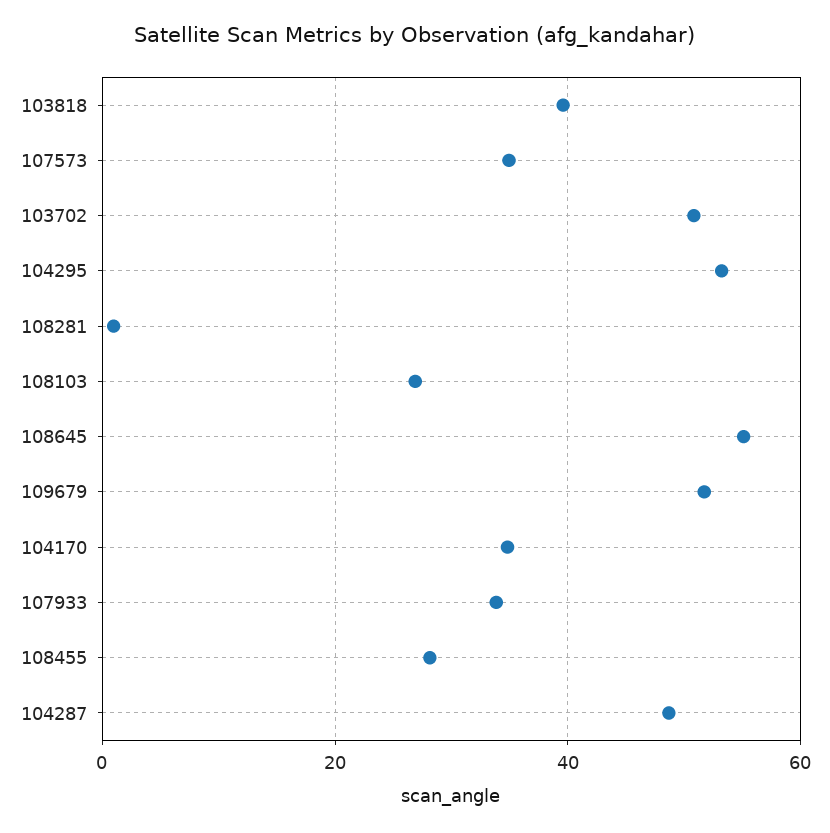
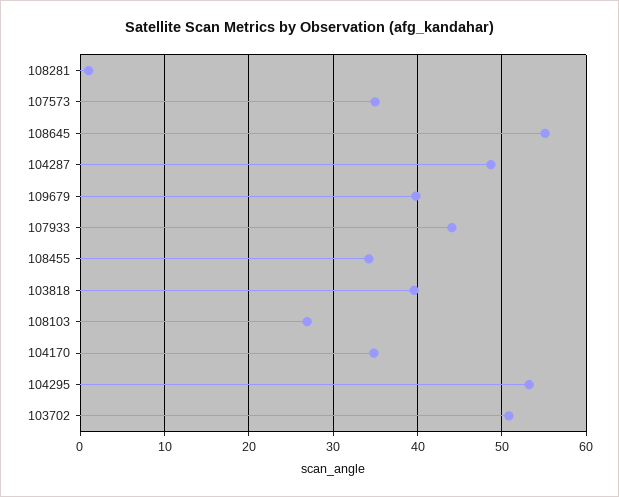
  {
    "103818": 40,
    "107573": 35,
    "103702": 51,
    "104295": 53,
    "108281": 1,
    "108103": 27,
    "108645": 55,
-   "109679": 52,
+   "109679": 40,
    "104170": 35,
-   "107933": 34,
+   "107933": 44,
-   "108455": 28,
+   "108455": 34,
    "104287": 49
  }

